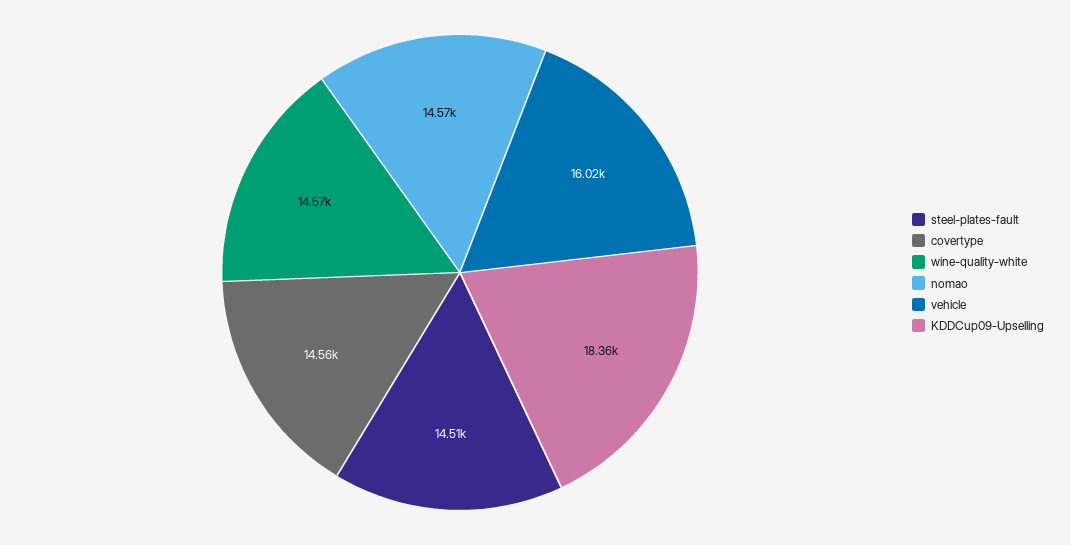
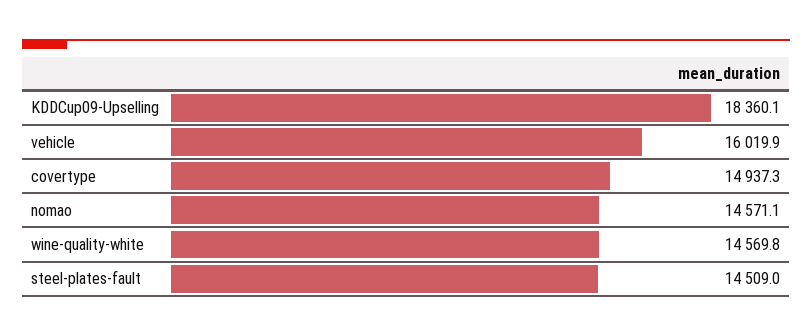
  {
    "steel-plates-fault": 14509,
-   "covertype": 14560,
+   "covertype": 14937.3,
    "wine-quality-white": 14569.8,
    "nomao": 14571.1,
    "vehicle": 16019.9,
    "KDDCup09-Upselling": 18360.1
  }

